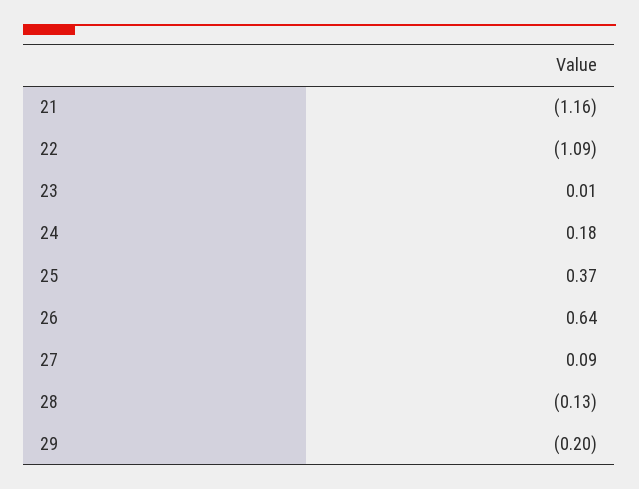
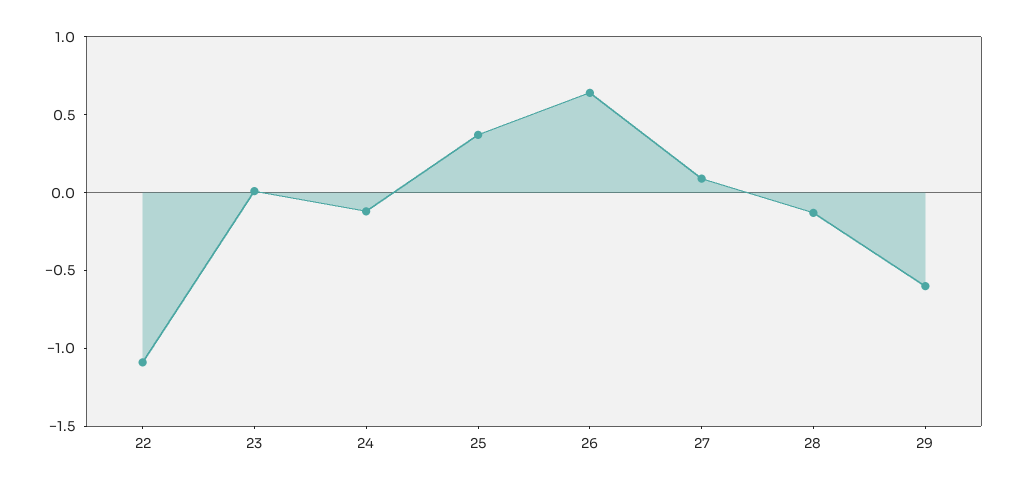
  {
-   "21": -1.16,
    "22": -1.09,
    "23": 0.01,
-   "24": 0.18,
+   "24": -0.1,
    "25": 0.37,
    "26": 0.64,
    "27": 0.09,
    "28": -0.13,
-   "29": -0.2
+   "29": -0.6
  }

